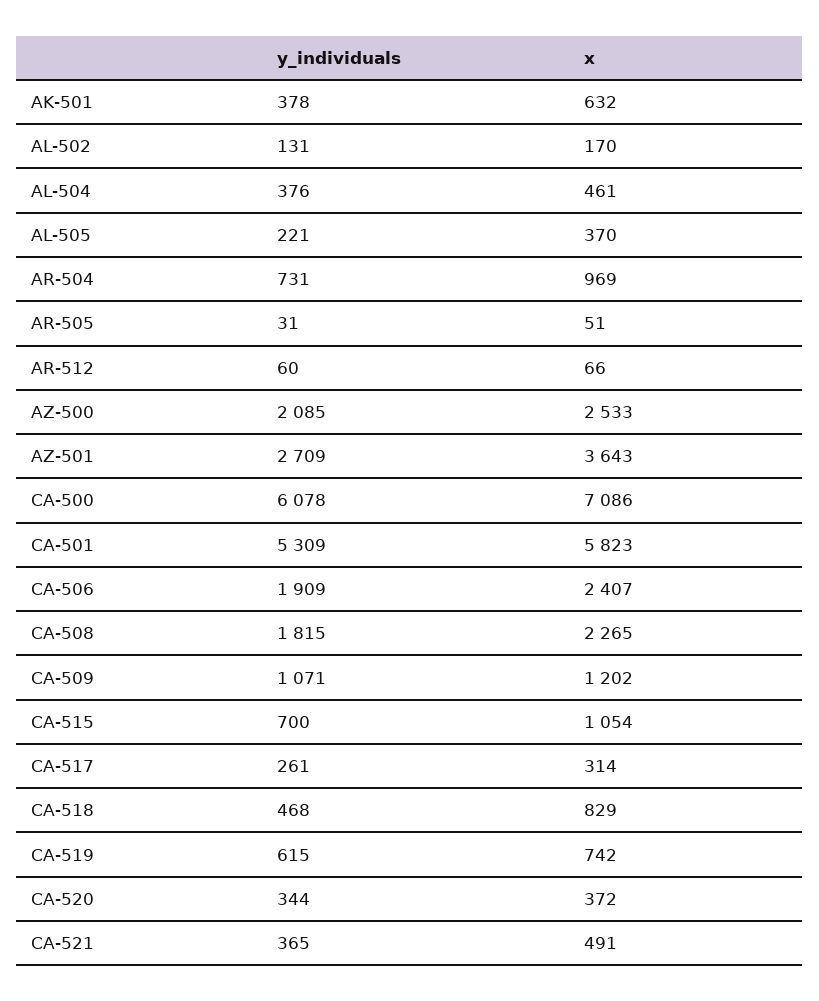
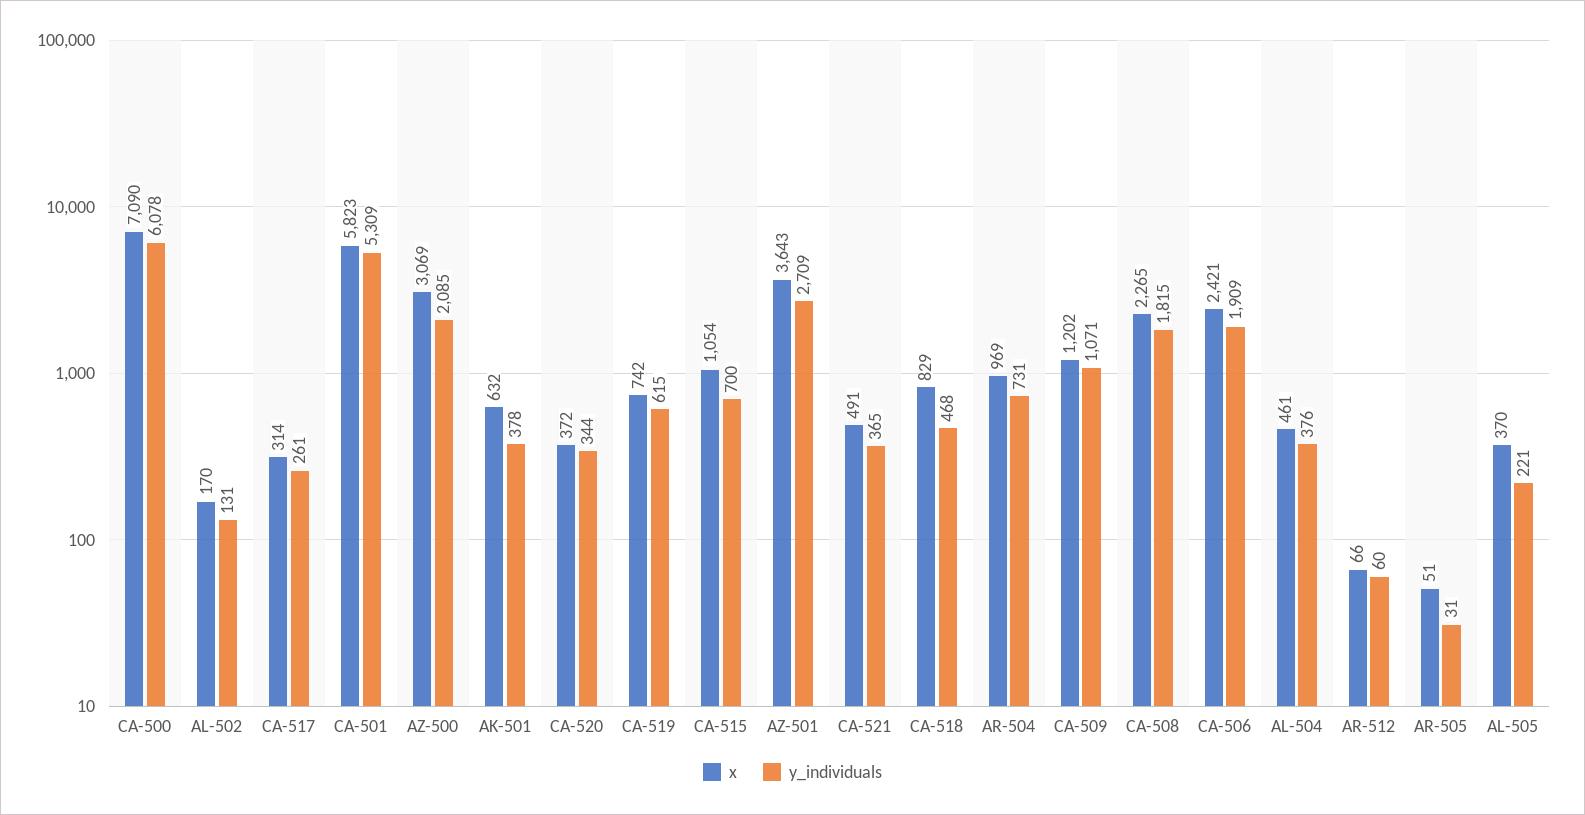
  {
    "y_individuals": {
      "AK-501": 378,
      "AL-502": 131,
      "AL-504": 376,
      "AL-505": 221,
      "AR-504": 731,
      "AR-505": 31,
      "AR-512": 60,
      "AZ-500": 2085,
      "AZ-501": 2709,
      "CA-500": 6078,
      "CA-501": 5309,
      "CA-506": 1909,
      "CA-508": 1815,
      "CA-509": 1071,
      "CA-515": 700,
      "CA-517": 261,
      "CA-518": 468,
      "CA-519": 615,
      "CA-520": 344,
      "CA-521": 365
    },
    "x": {
      "AK-501": 632,
      "AL-502": 170,
      "AL-504": 461,
      "AL-505": 370,
      "AR-504": 969,
      "AR-505": 51,
      "AR-512": 66,
-     "AZ-500": 2533,
+     "AZ-500": 3069,
      "AZ-501": 3643,
-     "CA-500": 7086,
+     "CA-500": 7090,
      "CA-501": 5823,
-     "CA-506": 2407,
+     "CA-506": 2421,
      "CA-508": 2265,
      "CA-509": 1202,
      "CA-515": 1054,
      "CA-517": 314,
      "CA-518": 829,
      "CA-519": 742,
      "CA-520": 372,
      "CA-521": 491
    }
  }

